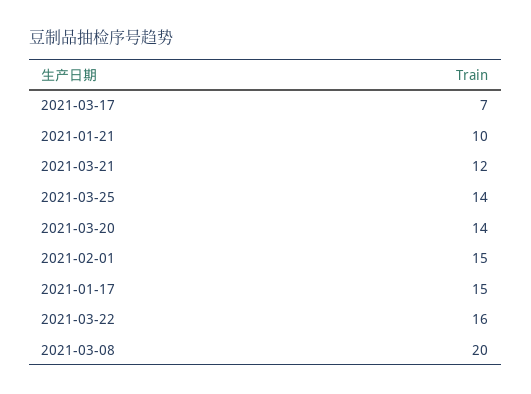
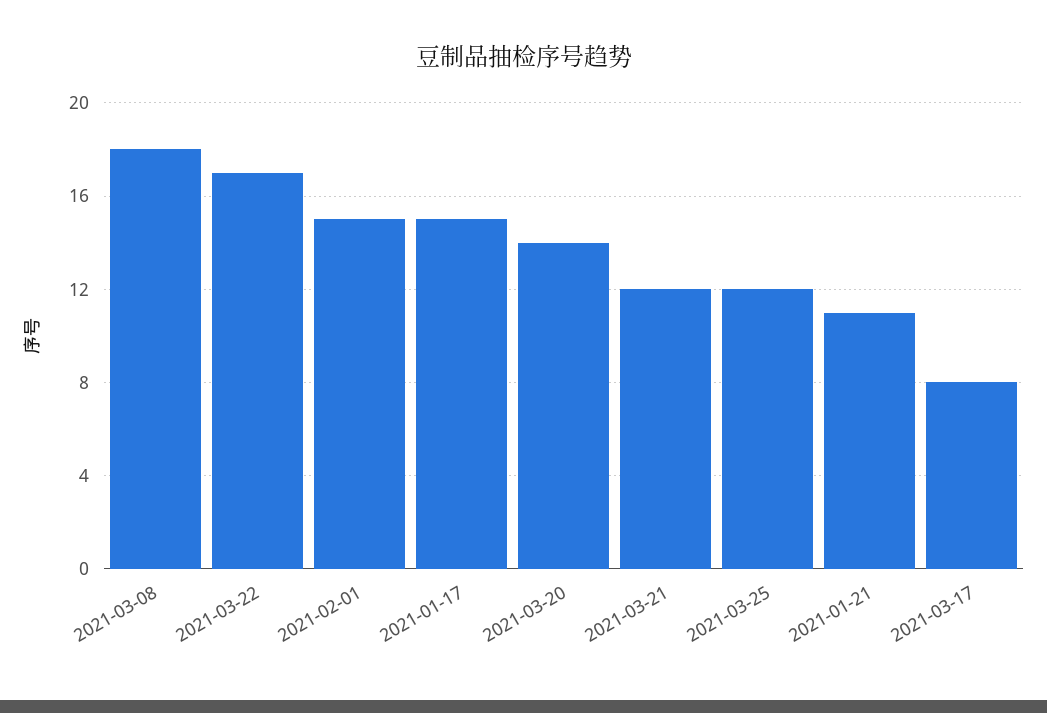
  {
-   "2021-03-17": 7,
+   "2021-03-17": 8,
-   "2021-01-21": 10,
+   "2021-01-21": 11,
    "2021-03-21": 12,
-   "2021-03-25": 14,
+   "2021-03-25": 12,
    "2021-03-20": 14,
    "2021-02-01": 15,
    "2021-01-17": 15,
-   "2021-03-22": 16,
+   "2021-03-22": 17,
-   "2021-03-08": 20
+   "2021-03-08": 18
  }

